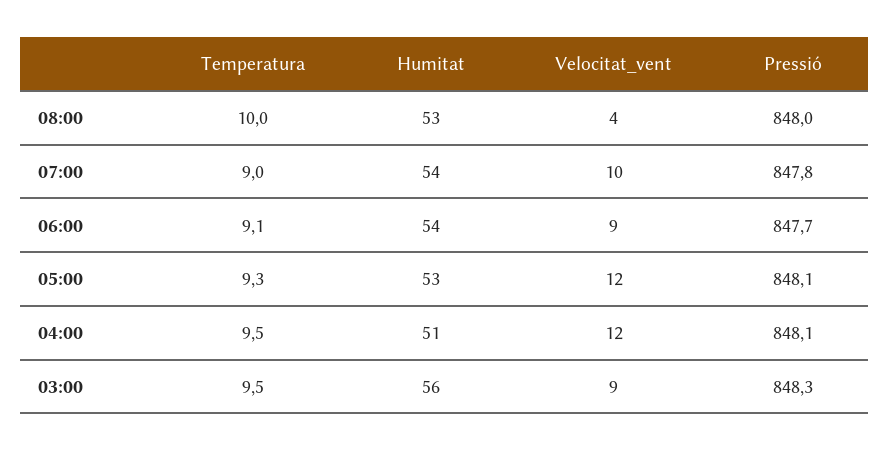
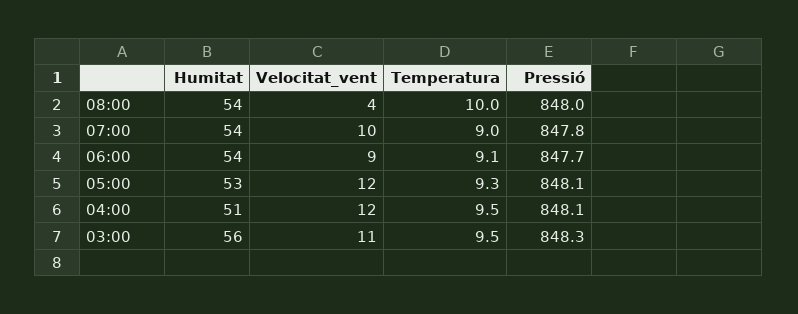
  {
    "Temperatura": {
      "08:00": 10,
      "07:00": 9,
      "06:00": 9.1,
      "05:00": 9.3,
      "04:00": 9.5,
      "03:00": 9.5
    },
    "Humitat": {
-     "08:00": 53,
+     "08:00": 54,
      "07:00": 54,
      "06:00": 54,
      "05:00": 53,
      "04:00": 51,
      "03:00": 56
    },
    "Velocitat_vent": {
      "08:00": 4,
      "07:00": 10,
      "06:00": 9,
      "05:00": 12,
      "04:00": 12,
-     "03:00": 9
+     "03:00": 11
    },
    "Pressió": {
      "08:00": 848,
      "07:00": 847.8,
      "06:00": 847.7,
      "05:00": 848.1,
      "04:00": 848.1,
      "03:00": 848.3
    }
  }

